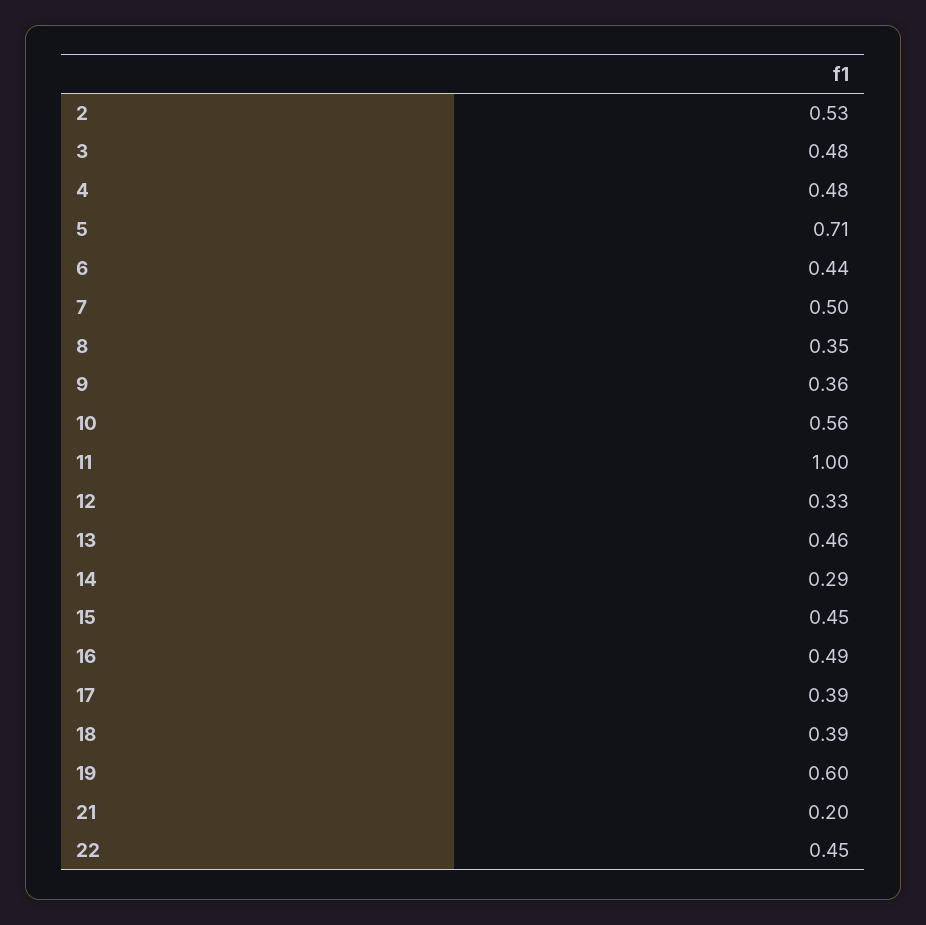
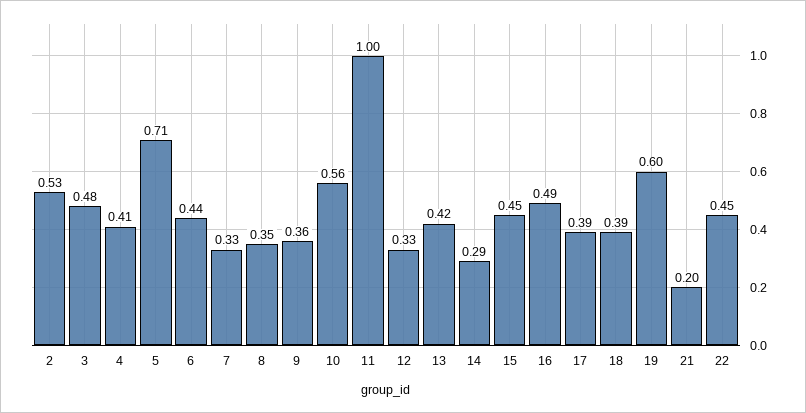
  {
    "2": 0.53,
    "3": 0.48,
-   "4": 0.48,
+   "4": 0.41,
    "5": 0.71,
    "6": 0.44,
-   "7": 0.5,
+   "7": 0.33,
    "8": 0.35,
    "9": 0.36,
    "10": 0.56,
    "11": 1,
    "12": 0.33,
-   "13": 0.46,
+   "13": 0.42,
    "14": 0.29,
    "15": 0.45,
    "16": 0.49,
    "17": 0.39,
    "18": 0.39,
    "19": 0.6,
    "21": 0.2,
    "22": 0.45
  }

